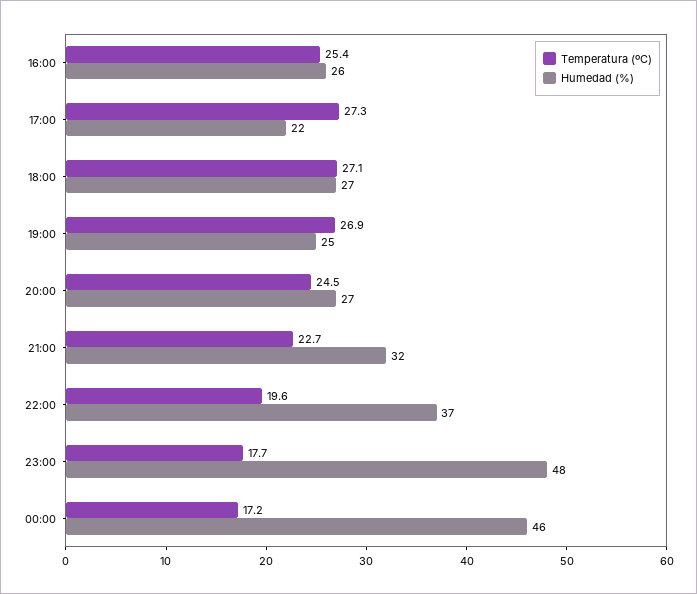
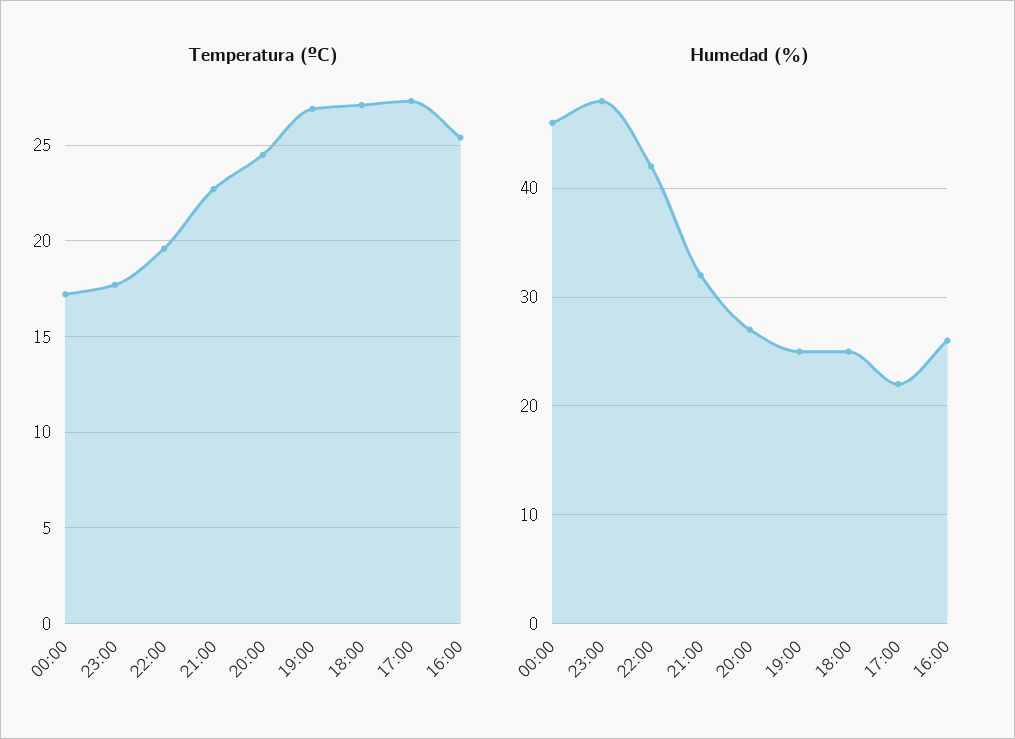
  {
    "Temperatura (ºC)": {
      "16:00": 25.4,
      "17:00": 27.3,
      "18:00": 27.1,
      "19:00": 26.9,
      "20:00": 24.5,
      "21:00": 22.7,
      "22:00": 19.6,
      "23:00": 17.7,
      "00:00": 17.2
    },
    "Humedad (%)": {
      "16:00": 26,
      "17:00": 22,
-     "18:00": 27,
+     "18:00": 25,
      "19:00": 25,
      "20:00": 27,
      "21:00": 32,
-     "22:00": 37,
+     "22:00": 42,
      "23:00": 48,
      "00:00": 46
    }
  }

